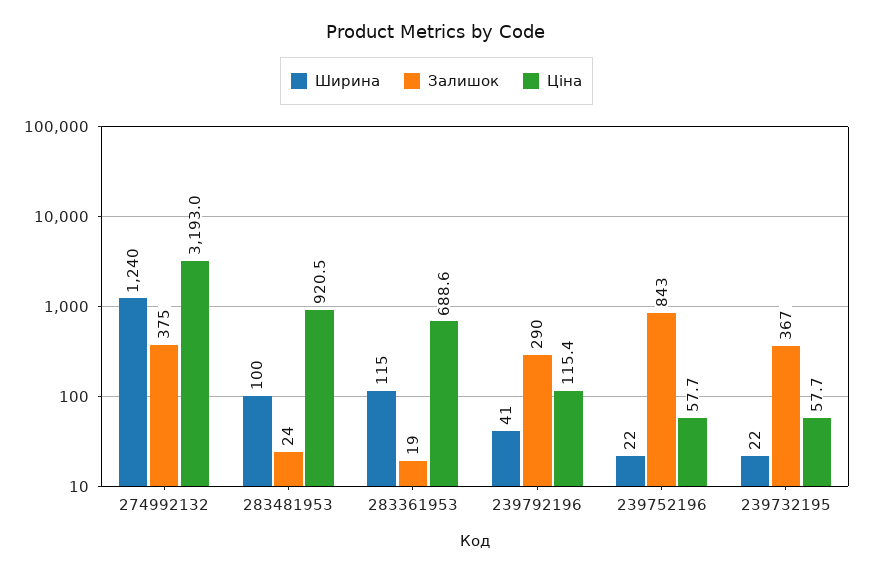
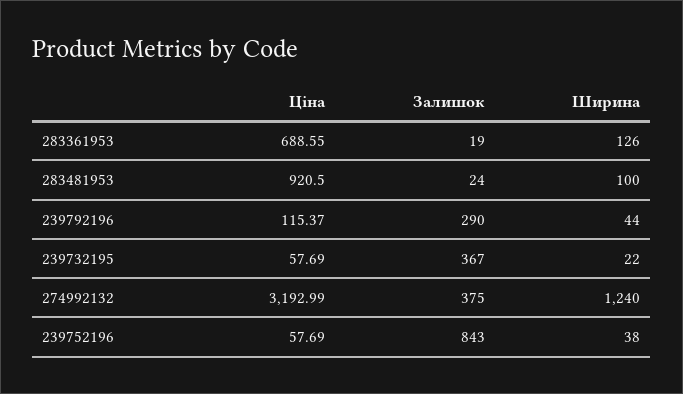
  {
    "Ширина": {
      "274992132": 1240,
      "283481953": 100,
-     "283361953": 115,
+     "283361953": 126,
-     "239792196": 41,
+     "239792196": 44,
-     "239752196": 22,
+     "239752196": 38,
      "239732195": 22
    },
    "Залишок": {
      "274992132": 375,
      "283481953": 24,
      "283361953": 19,
      "239792196": 290,
      "239752196": 843,
      "239732195": 367
    },
    "Ціна": {
      "274992132": 3192.99,
      "283481953": 920.5,
      "283361953": 688.55,
      "239792196": 115.37,
      "239752196": 57.69,
      "239732195": 57.69
    }
  }

